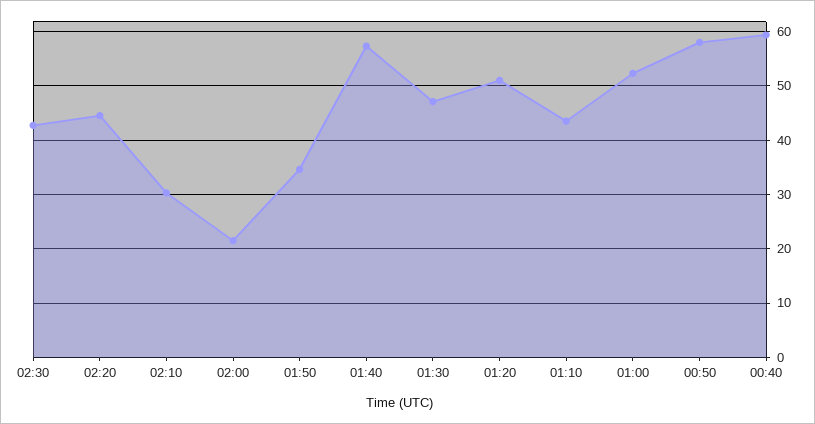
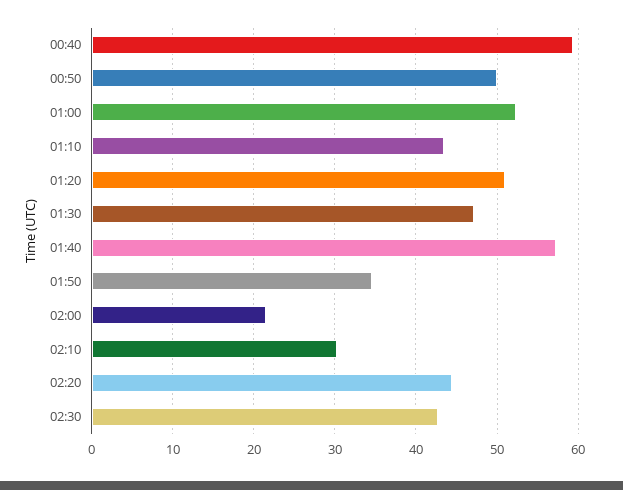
  {
    "02:30": 43,
    "02:20": 45,
    "02:10": 30,
    "02:00": 22,
    "01:50": 35,
    "01:40": 57,
    "01:30": 47,
    "01:20": 51,
    "01:10": 44,
    "01:00": 52,
-   "00:50": 58,
+   "00:50": 50,
    "00:40": 59
  }

